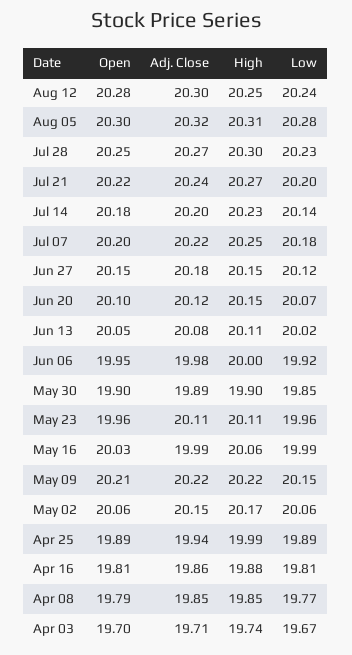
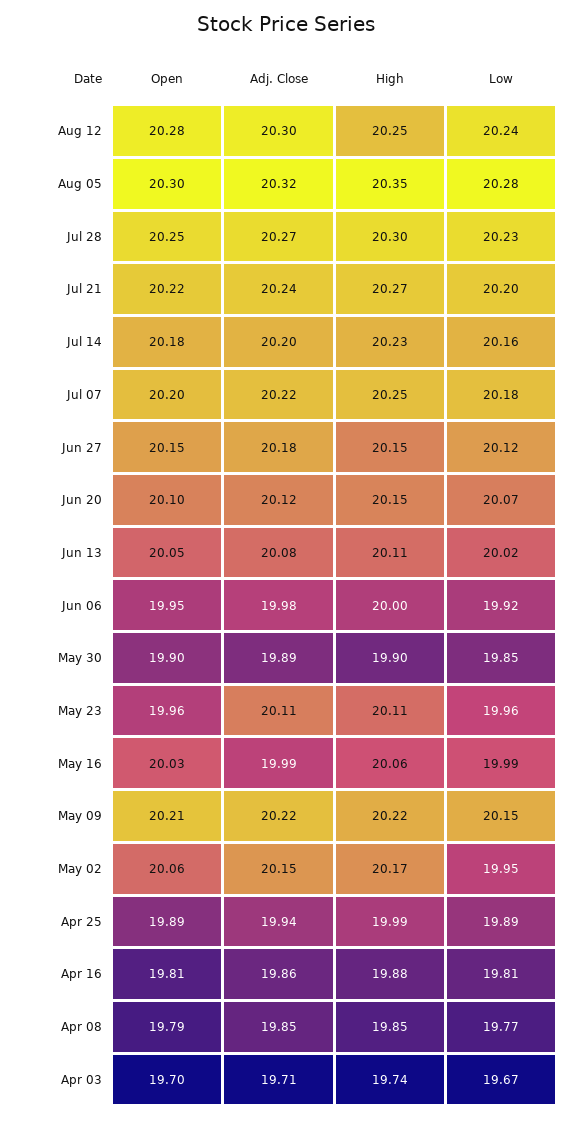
  {
    "Open": {
      "Aug 12": 20.28,
      "Aug 05": 20.3,
      "Jul 28": 20.25,
      "Jul 21": 20.22,
      "Jul 14": 20.18,
      "Jul 07": 20.2,
      "Jun 27": 20.15,
      "Jun 20": 20.1,
      "Jun 13": 20.05,
      "Jun 06": 19.95,
      "May 30": 19.9,
      "May 23": 19.96,
      "May 16": 20.03,
      "May 09": 20.21,
      "May 02": 20.06,
      "Apr 25": 19.89,
      "Apr 16": 19.81,
      "Apr 08": 19.79,
      "Apr 03": 19.7
    },
    "Adj. Close": {
      "Aug 12": 20.3,
      "Aug 05": 20.32,
      "Jul 28": 20.27,
      "Jul 21": 20.24,
      "Jul 14": 20.2,
      "Jul 07": 20.22,
      "Jun 27": 20.18,
      "Jun 20": 20.12,
      "Jun 13": 20.08,
      "Jun 06": 19.98,
      "May 30": 19.89,
      "May 23": 20.11,
      "May 16": 19.99,
      "May 09": 20.22,
      "May 02": 20.15,
      "Apr 25": 19.94,
      "Apr 16": 19.86,
      "Apr 08": 19.85,
      "Apr 03": 19.71
    },
    "High": {
      "Aug 12": 20.25,
-     "Aug 05": 20.31,
+     "Aug 05": 20.35,
      "Jul 28": 20.3,
      "Jul 21": 20.27,
      "Jul 14": 20.23,
      "Jul 07": 20.25,
      "Jun 27": 20.15,
      "Jun 20": 20.15,
      "Jun 13": 20.11,
      "Jun 06": 20,
      "May 30": 19.9,
      "May 23": 20.11,
      "May 16": 20.06,
      "May 09": 20.22,
      "May 02": 20.17,
      "Apr 25": 19.99,
      "Apr 16": 19.88,
      "Apr 08": 19.85,
      "Apr 03": 19.74
    },
    "Low": {
      "Aug 12": 20.24,
      "Aug 05": 20.28,
      "Jul 28": 20.23,
      "Jul 21": 20.2,
-     "Jul 14": 20.14,
+     "Jul 14": 20.16,
      "Jul 07": 20.18,
      "Jun 27": 20.12,
      "Jun 20": 20.07,
      "Jun 13": 20.02,
      "Jun 06": 19.92,
      "May 30": 19.85,
      "May 23": 19.96,
      "May 16": 19.99,
      "May 09": 20.15,
-     "May 02": 20.06,
+     "May 02": 19.95,
      "Apr 25": 19.89,
      "Apr 16": 19.81,
      "Apr 08": 19.77,
      "Apr 03": 19.67
    }
  }

